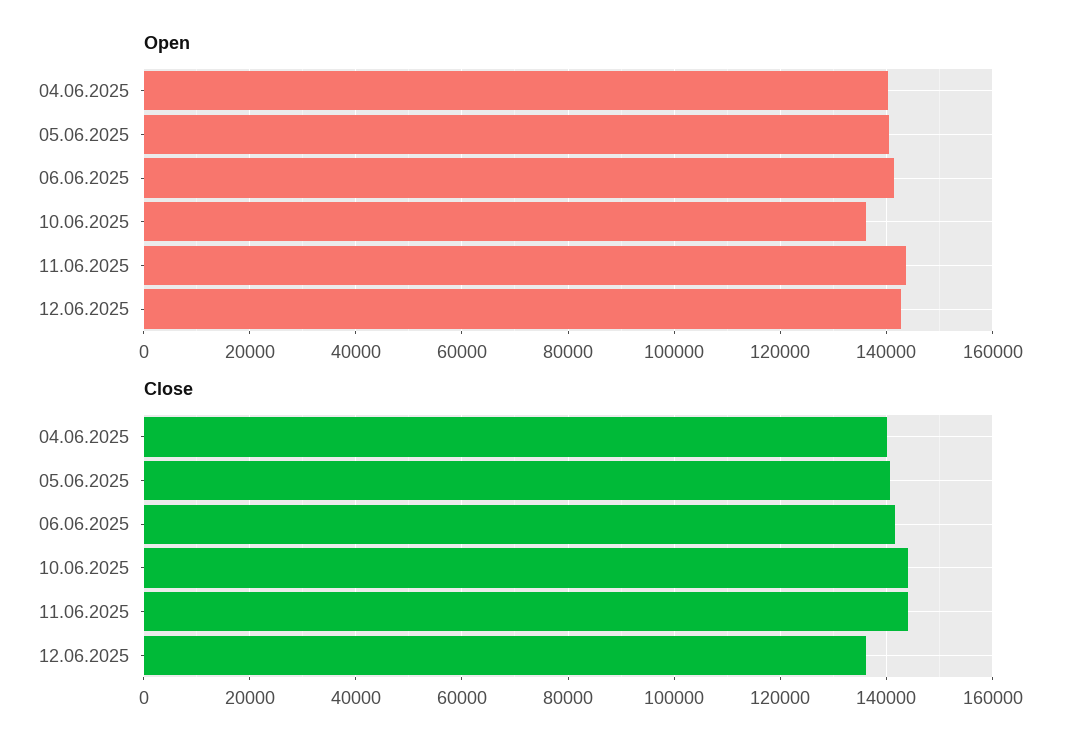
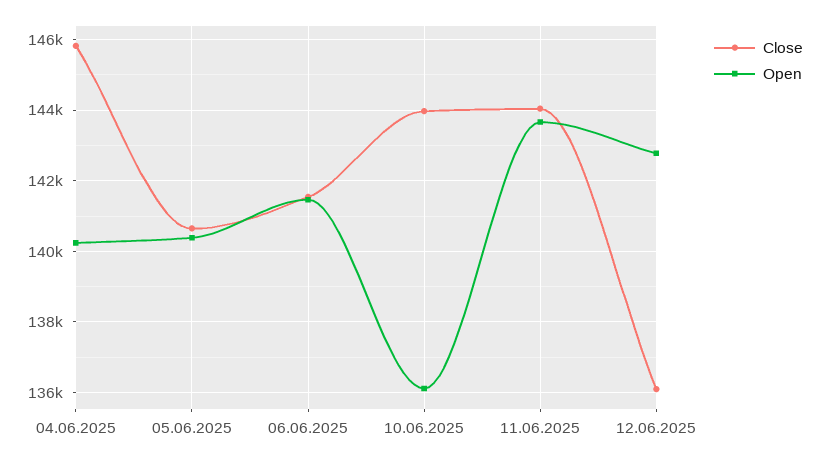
  {
    "Open": {
      "04.06.2025": 140200,
      "05.06.2025": 140400,
      "06.06.2025": 141400,
      "10.06.2025": 136200,
      "11.06.2025": 143600,
      "12.06.2025": 142800
    },
    "Close": {
-     "04.06.2025": 140000,
+     "04.06.2025": 145800,
      "05.06.2025": 140600,
      "06.06.2025": 141600,
      "10.06.2025": 144000,
      "11.06.2025": 144000,
      "12.06.2025": 136000
    }
  }

